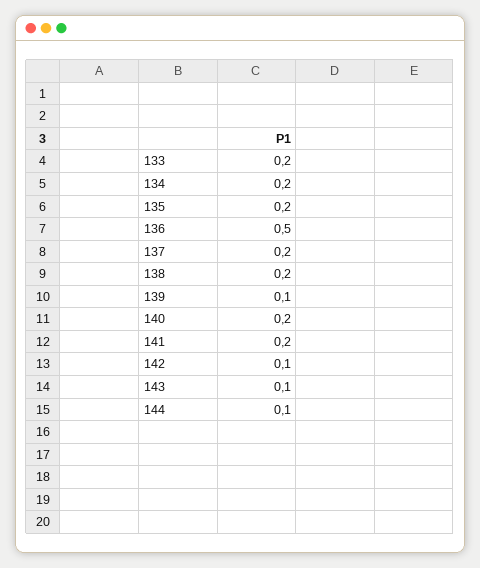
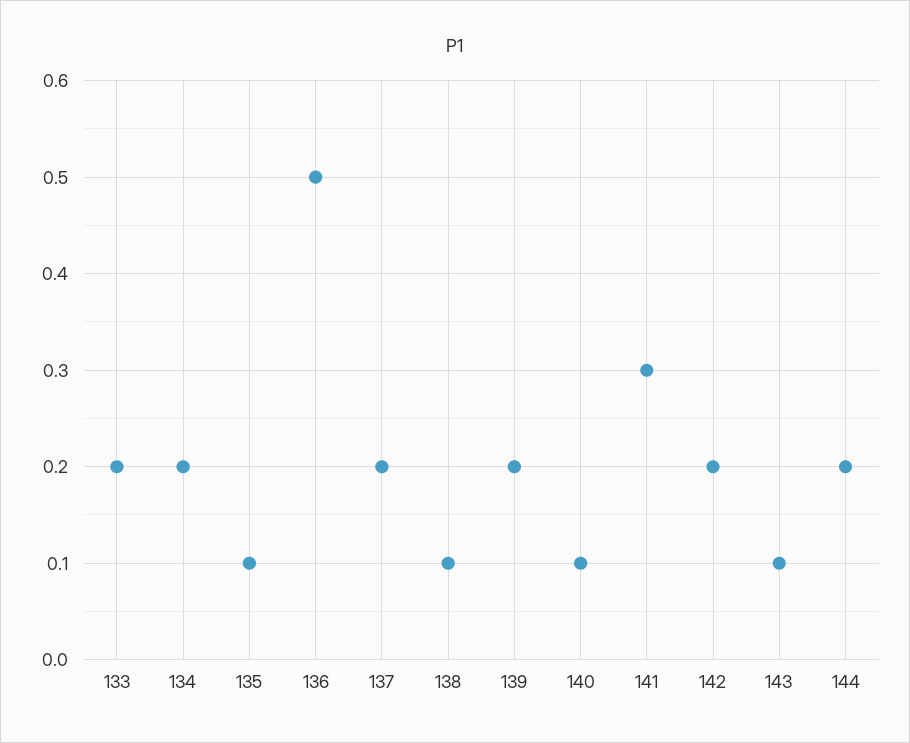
  {
    "133": 0.2,
    "134": 0.2,
-   "135": 0.2,
+   "135": 0.1,
    "136": 0.5,
    "137": 0.2,
-   "138": 0.2,
+   "138": 0.1,
-   "139": 0.1,
+   "139": 0.2,
-   "140": 0.2,
+   "140": 0.1,
-   "141": 0.2,
+   "141": 0.3,
-   "142": 0.1,
+   "142": 0.2,
    "143": 0.1,
-   "144": 0.1
+   "144": 0.2
  }

